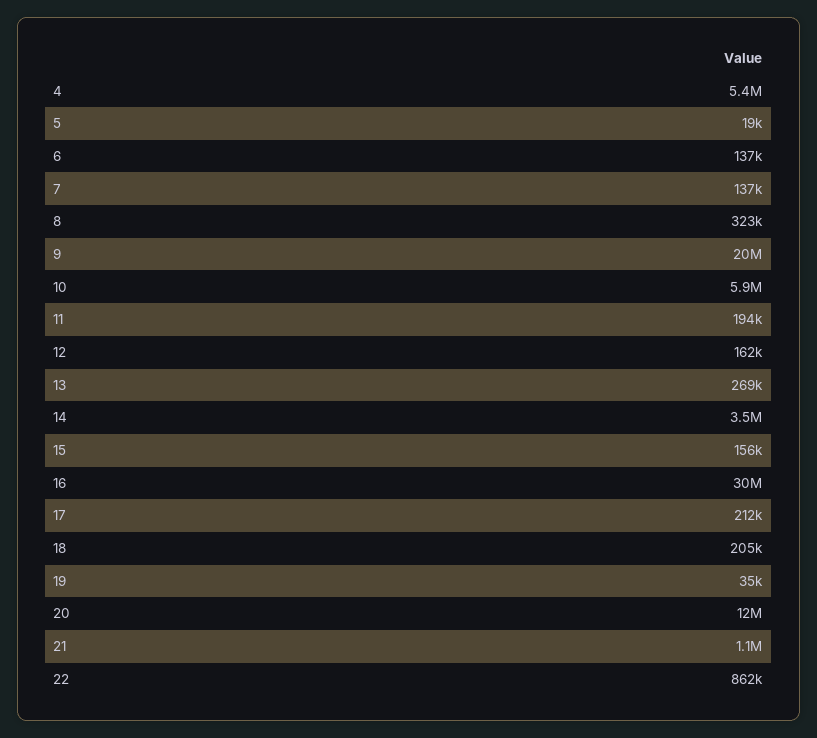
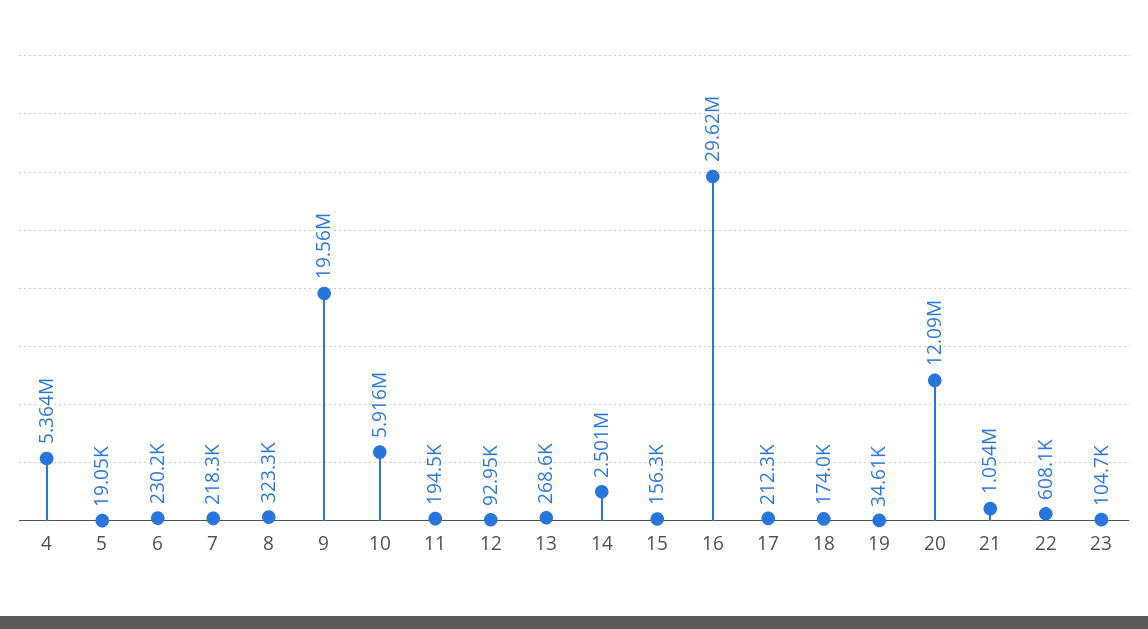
  {
    "4": 5364000,
    "5": 19050,
-   "6": 137000,
+   "6": 230200,
-   "7": 137000,
+   "7": 218300,
    "8": 323300,
    "9": 19560000,
    "10": 5916000,
    "11": 194500,
-   "12": 162000,
+   "12": 92950,
    "13": 268600,
-   "14": 3500000,
+   "14": 2501000,
    "15": 156300,
    "16": 29620000,
    "17": 212300,
-   "18": 205000,
+   "18": 174000,
    "19": 34610,
    "20": 12090000,
    "21": 1054000,
-   "22": 862000
+   "22": 608100,
+   "23": 104700
  }

